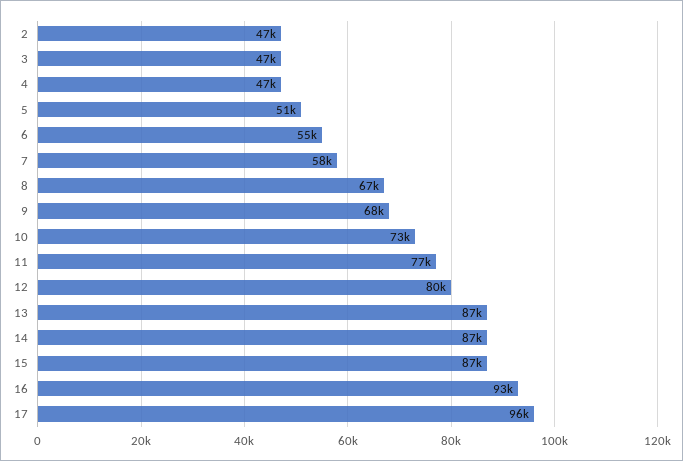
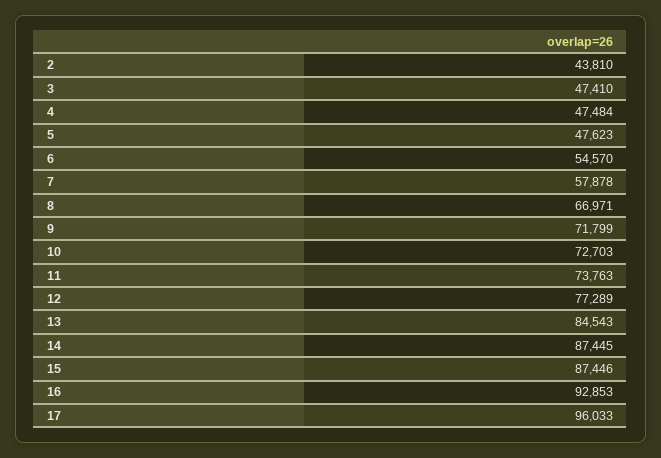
  {
-   "2": 47000,
+   "2": 43810,
    "3": 47410,
    "4": 47484,
-   "5": 51000,
+   "5": 47623,
    "6": 54570,
    "7": 57878,
    "8": 66971,
-   "9": 68000,
+   "9": 71799,
    "10": 72703,
-   "11": 77000,
+   "11": 73763,
-   "12": 80000,
+   "12": 77289,
-   "13": 87000,
+   "13": 84543,
    "14": 87445,
    "15": 87446,
    "16": 92853,
    "17": 96033
  }

